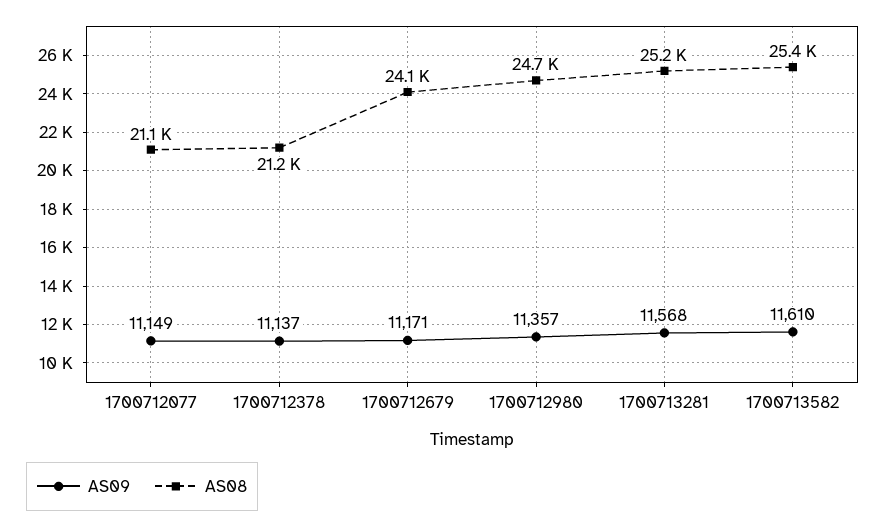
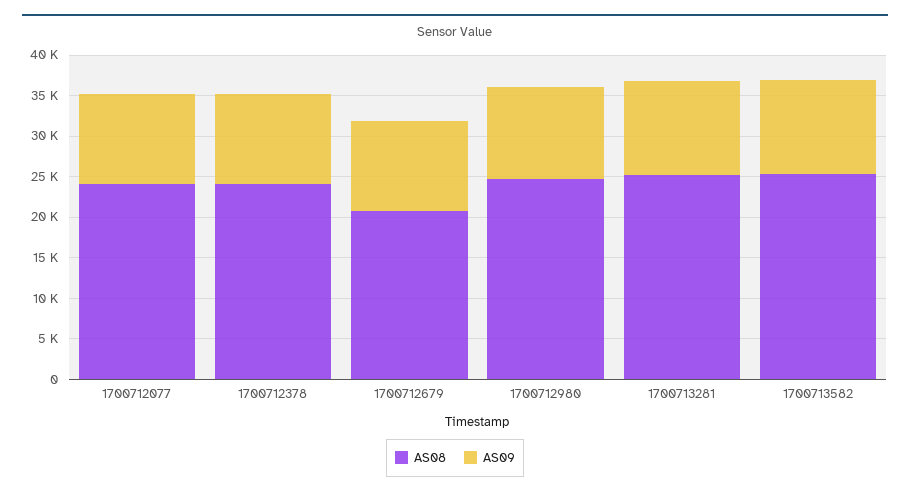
  {
    "AS09": {
      "1700712077": 11149,
      "1700712378": 11137,
      "1700712679": 11171,
      "1700712980": 11357,
      "1700713281": 11568,
      "1700713582": 11610
    },
    "AS08": {
-     "1700712077": 21100,
+     "1700712077": 24000,
-     "1700712378": 21200,
+     "1700712378": 24000,
-     "1700712679": 24100,
+     "1700712679": 21000,
      "1700712980": 24700,
      "1700713281": 25200,
      "1700713582": 25400
    }
  }

